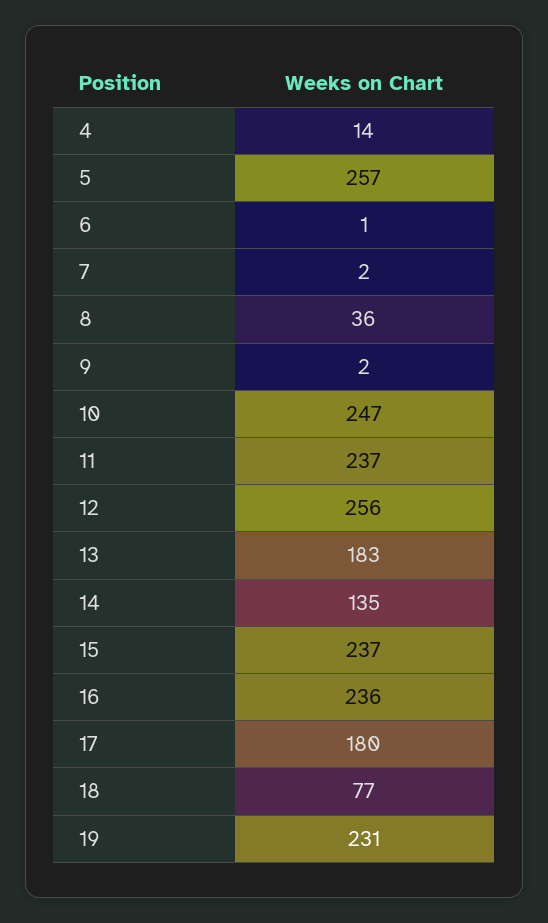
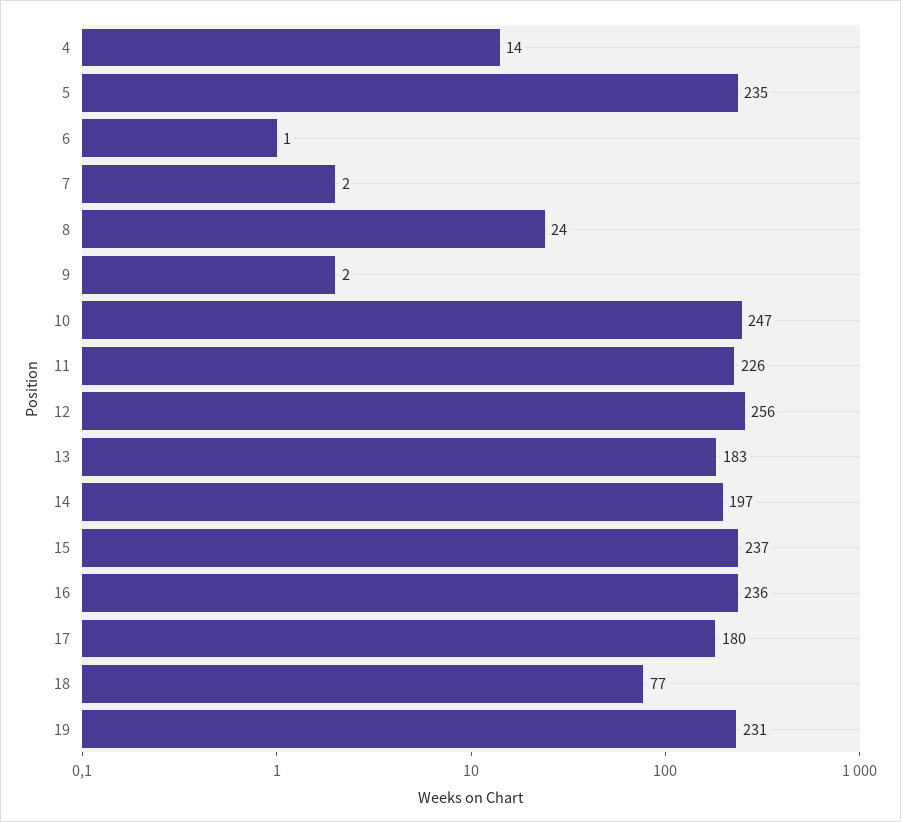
  {
    "4": 14,
-   "5": 257,
+   "5": 235,
    "6": 1,
    "7": 2,
-   "8": 36,
+   "8": 24,
    "9": 2,
    "10": 247,
-   "11": 237,
+   "11": 226,
    "12": 256,
    "13": 183,
-   "14": 135,
+   "14": 197,
    "15": 237,
    "16": 236,
    "17": 180,
    "18": 77,
    "19": 231
  }

